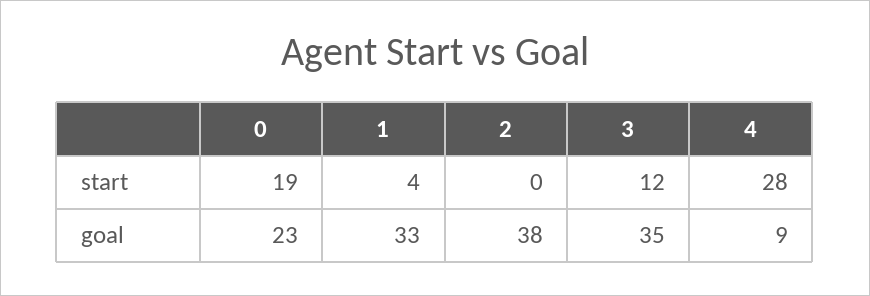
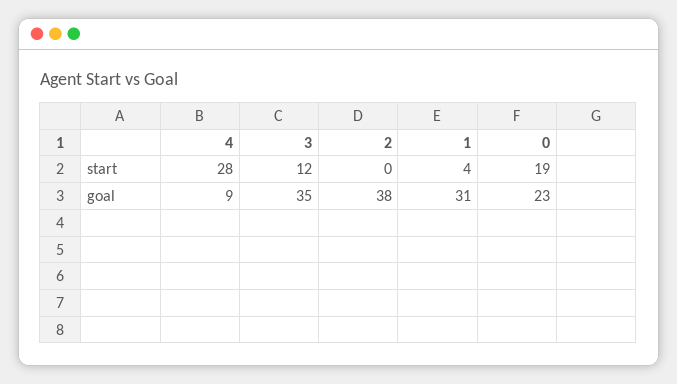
  {
    "0": {
      "start": 19,
      "goal": 23
    },
    "1": {
      "start": 4,
-     "goal": 33
+     "goal": 31
    },
    "2": {
      "start": 0,
      "goal": 38
    },
    "3": {
      "start": 12,
      "goal": 35
    },
    "4": {
      "start": 28,
      "goal": 9
    }
  }

